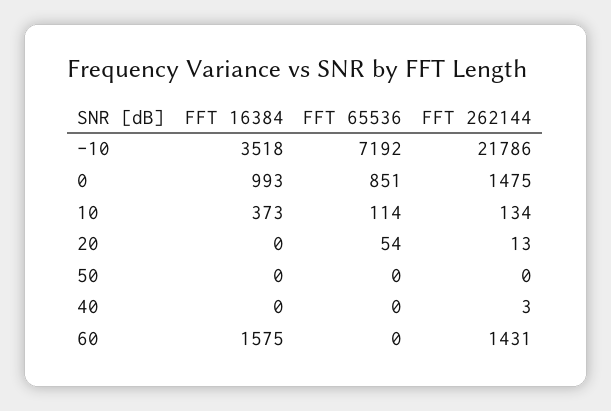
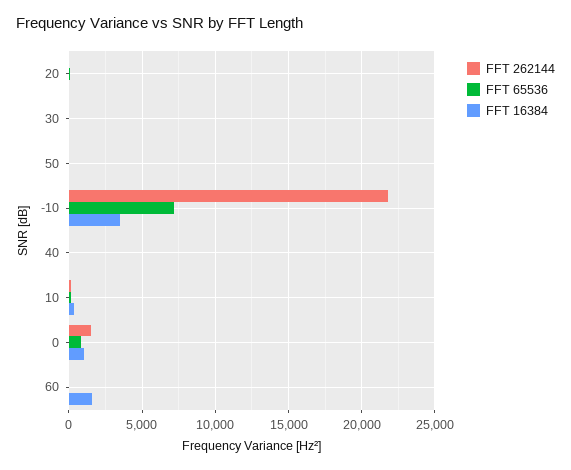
  {
    "FFT 16384": {
      "-10": 3518,
      "0": 993,
      "10": 373,
      "20": 0,
      "50": 0,
      "40": 0,
-     "60": 1575
+     "60": 1575,
+     "30": 0
    },
    "FFT 65536": {
      "-10": 7192,
      "0": 851,
      "10": 114,
      "20": 54,
      "50": 0,
      "40": 0,
-     "60": 0
+     "60": 0,
+     "30": 0
    },
    "FFT 262144": {
      "-10": 21786,
      "0": 1475,
      "10": 134,
      "20": 13,
      "50": 0,
      "40": 3,
-     "60": 1431
+     "60": 0,
+     "30": 0
    }
  }

